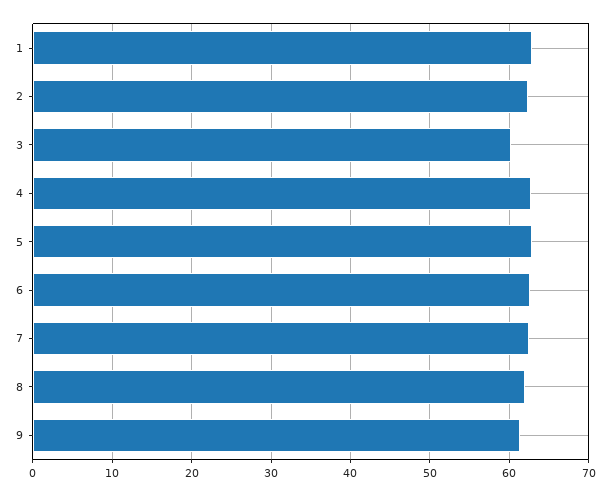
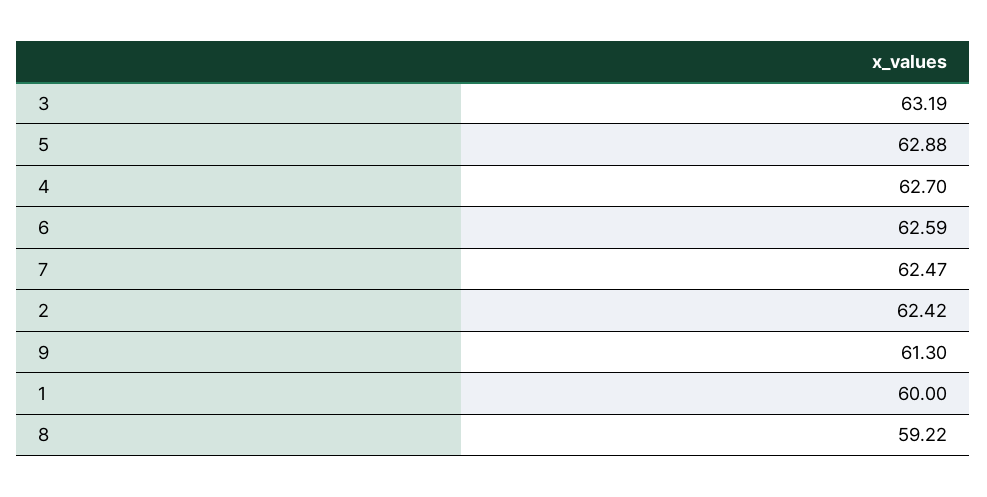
  {
-   "1": 63,
+   "1": 60,
    "2": 62.42,
-   "3": 60,
+   "3": 63.19,
    "4": 62.7,
    "5": 62.88,
    "6": 62.59,
    "7": 62.47,
-   "8": 62,
+   "8": 59.22,
    "9": 61.3
  }

